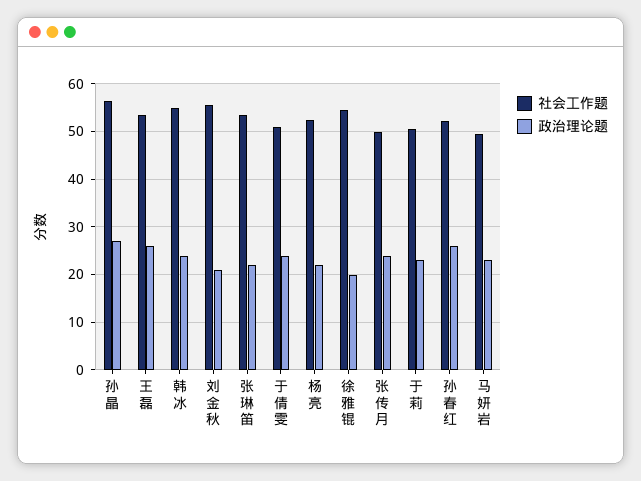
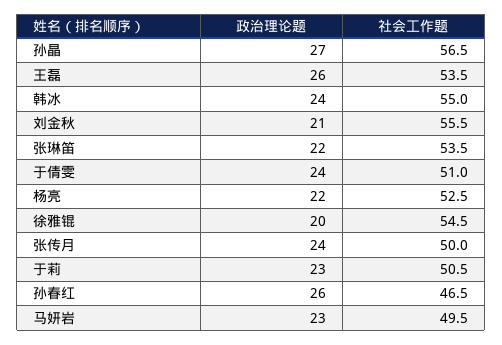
  {
    "社会工作题": {
      "孙晶": 56.5,
      "王磊": 53.5,
      "韩冰": 55,
      "刘金秋": 55.5,
      "张琳笛": 53.5,
      "于倩雯": 51,
      "杨亮": 52.5,
      "徐雅锟": 54.5,
      "张传月": 50,
      "于莉": 50.5,
-     "孙春红": 52,
+     "孙春红": 46.5,
      "马妍岩": 49.5
    },
    "政治理论题": {
      "孙晶": 27,
      "王磊": 26,
      "韩冰": 24,
      "刘金秋": 21,
      "张琳笛": 22,
      "于倩雯": 24,
      "杨亮": 22,
      "徐雅锟": 20,
      "张传月": 24,
      "于莉": 23,
      "孙春红": 26,
      "马妍岩": 23
    }
  }

